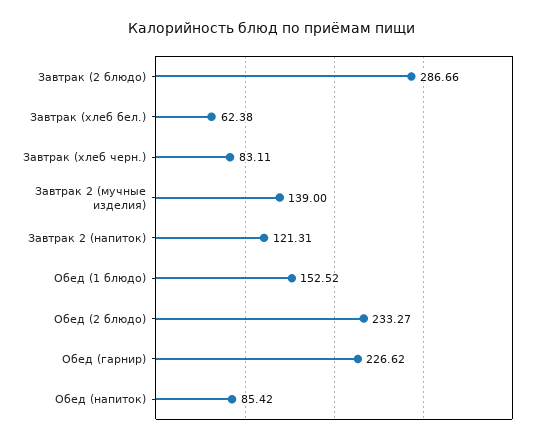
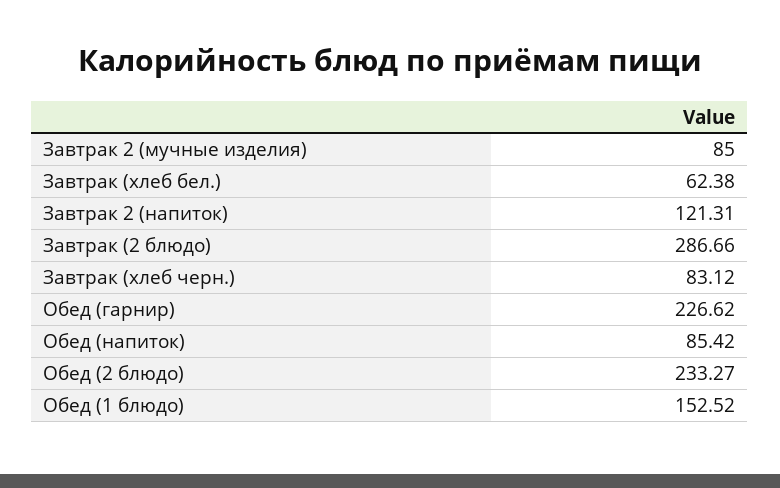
  {
    "Завтрак (2 блюдо)": 286.66,
    "Завтрак (хлеб бел.)": 62.38,
-   "Завтрак (хлеб черн.)": 83.11,
+   "Завтрак (хлеб черн.)": 83.12,
-   "Завтрак 2 (мучные изделия)": 139,
+   "Завтрак 2 (мучные изделия)": 85,
    "Завтрак 2 (напиток)": 121.31,
    "Обед (1 блюдо)": 152.52,
    "Обед (2 блюдо)": 233.27,
    "Обед (гарнир)": 226.62,
    "Обед (напиток)": 85.42
  }

